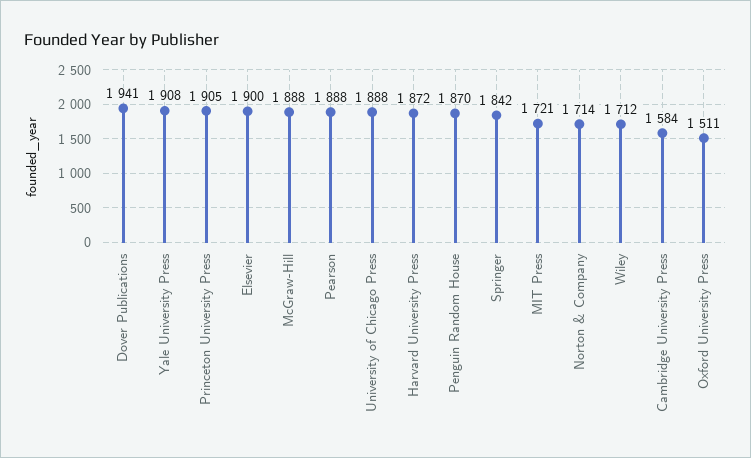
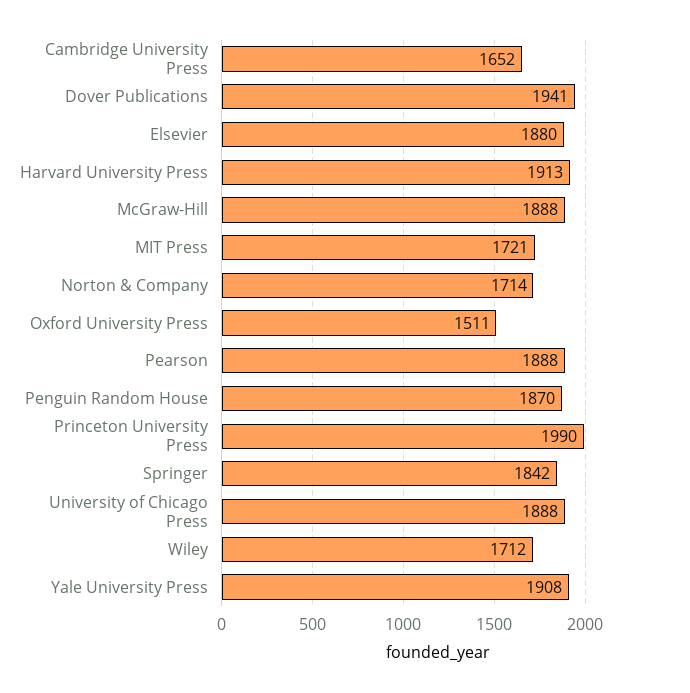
  {
    "Dover Publications": 1941,
    "Yale University Press": 1908,
-   "Princeton University Press": 1905,
+   "Princeton University Press": 1990,
-   "Elsevier": 1900,
+   "Elsevier": 1880,
    "McGraw-Hill": 1888,
    "Pearson": 1888,
    "University of Chicago Press": 1888,
-   "Harvard University Press": 1872,
+   "Harvard University Press": 1913,
    "Penguin Random House": 1870,
    "Springer": 1842,
    "MIT Press": 1721,
    "Norton & Company": 1714,
    "Wiley": 1712,
-   "Cambridge University Press": 1584,
+   "Cambridge University Press": 1652,
    "Oxford University Press": 1511
  }

